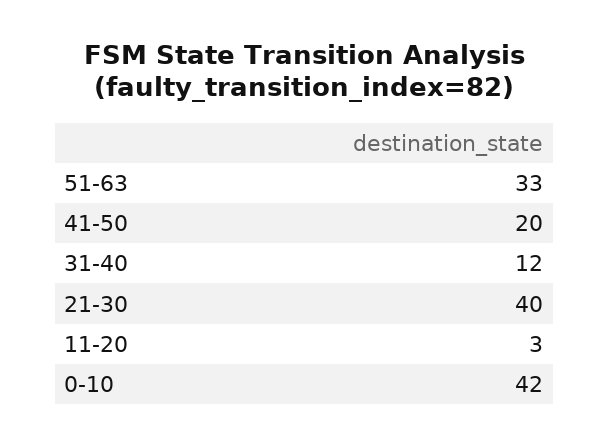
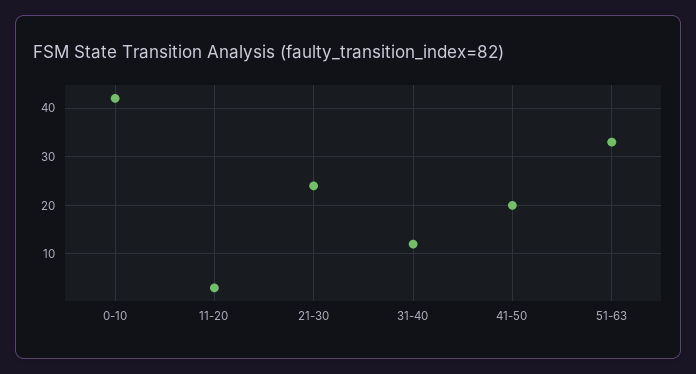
  {
    "51-63": 33,
    "41-50": 20,
    "31-40": 12,
-   "21-30": 40,
+   "21-30": 25,
    "11-20": 3,
    "0-10": 42
  }

